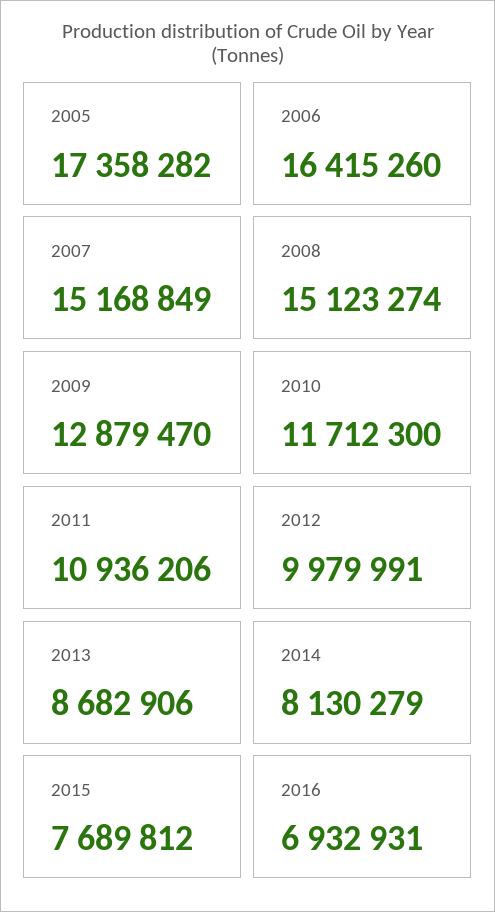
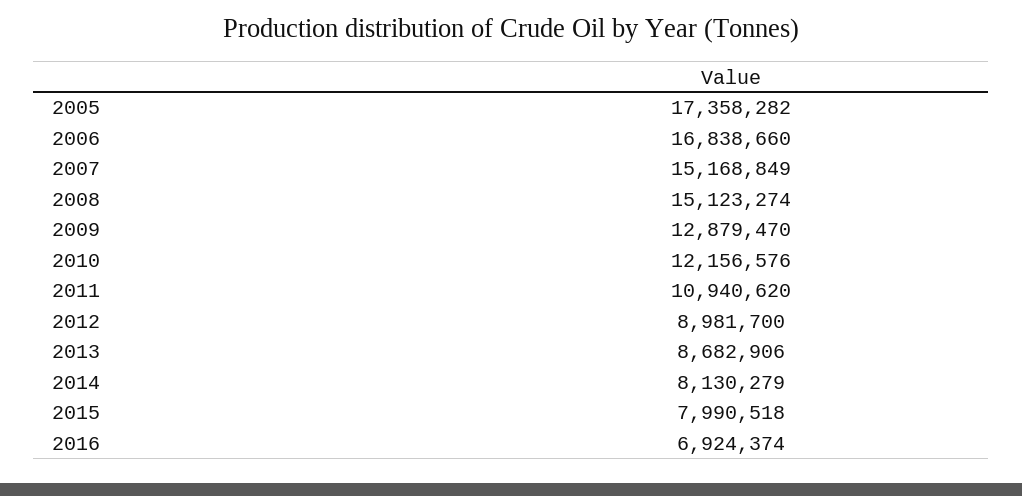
  {
    "2005": 17358282,
-   "2006": 16415260,
+   "2006": 16838660,
    "2007": 15168849,
    "2008": 15123274,
    "2009": 12879470,
-   "2010": 11712300,
+   "2010": 12156576,
-   "2011": 10936206,
+   "2011": 10940620,
-   "2012": 9979991,
+   "2012": 8981700,
    "2013": 8682906,
    "2014": 8130279,
-   "2015": 7689812,
+   "2015": 7990518,
-   "2016": 6932931
+   "2016": 6924374
  }

